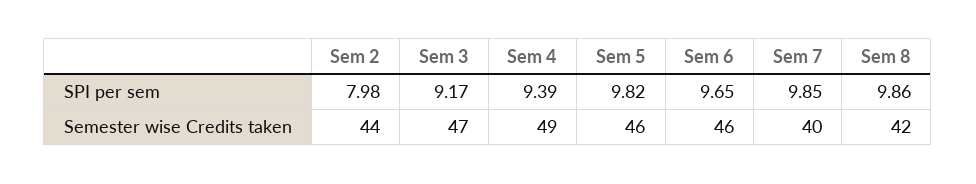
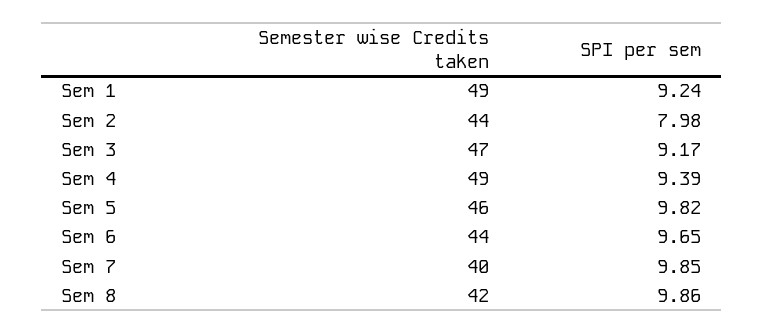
  {
    "Sem 2": {
      "SPI per sem": 7.98,
      "Semester wise Credits taken": 44
    },
    "Sem 3": {
      "SPI per sem": 9.17,
      "Semester wise Credits taken": 47
    },
    "Sem 4": {
      "SPI per sem": 9.39,
      "Semester wise Credits taken": 49
    },
    "Sem 5": {
      "SPI per sem": 9.82,
      "Semester wise Credits taken": 46
    },
    "Sem 6": {
      "SPI per sem": 9.65,
-     "Semester wise Credits taken": 46
+     "Semester wise Credits taken": 44
    },
    "Sem 7": {
      "SPI per sem": 9.85,
      "Semester wise Credits taken": 40
    },
    "Sem 8": {
      "SPI per sem": 9.86,
      "Semester wise Credits taken": 42
-   }
+   },
+   "Sem 1": {
+     "Semester wise Credits taken": 49,
+     "SPI per sem": 9.24
+   }
  }

